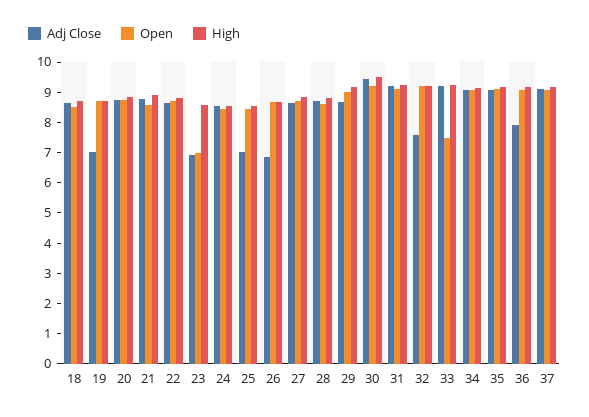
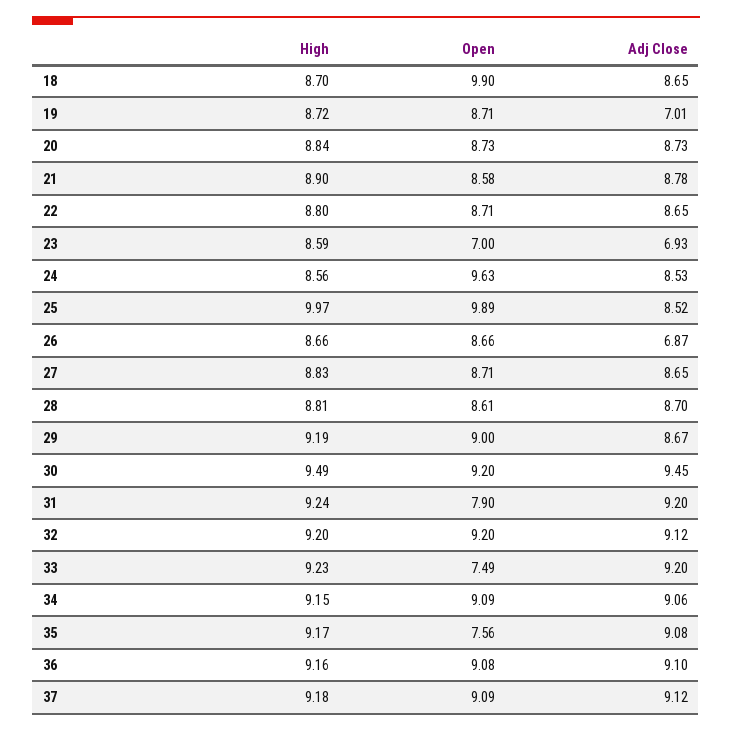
  {
    "Adj Close": {
      "18": 8.65,
      "19": 7.01,
      "20": 8.73,
      "21": 8.78,
      "22": 8.65,
      "23": 6.93,
      "24": 8.53,
-     "25": 7,
+     "25": 8.52,
      "26": 6.87,
      "27": 8.65,
      "28": 8.7,
      "29": 8.67,
      "30": 9.45,
      "31": 9.2,
-     "32": 7.5,
+     "32": 9.12,
      "33": 9.2,
      "34": 9.06,
      "35": 9.08,
-     "36": 8,
+     "36": 9.1,
      "37": 9.12
    },
    "Open": {
-     "18": 8.5,
+     "18": 9.9,
      "19": 8.71,
      "20": 8.73,
      "21": 8.58,
      "22": 8.71,
      "23": 7,
-     "24": 8.5,
+     "24": 9.63,
-     "25": 8.5,
+     "25": 9.89,
      "26": 8.66,
      "27": 8.71,
      "28": 8.61,
      "29": 9,
      "30": 9.2,
-     "31": 9,
+     "31": 7.9,
      "32": 9.2,
      "33": 7.49,
      "34": 9.09,
-     "35": 9,
+     "35": 7.56,
      "36": 9.08,
      "37": 9.09
    },
    "High": {
      "18": 8.7,
      "19": 8.72,
      "20": 8.84,
      "21": 8.9,
      "22": 8.8,
      "23": 8.59,
      "24": 8.56,
-     "25": 8.5,
+     "25": 9.97,
      "26": 8.66,
      "27": 8.83,
      "28": 8.81,
      "29": 9.19,
      "30": 9.49,
      "31": 9.24,
      "32": 9.2,
      "33": 9.23,
      "34": 9.15,
      "35": 9.17,
      "36": 9.16,
      "37": 9.18
    }
  }

